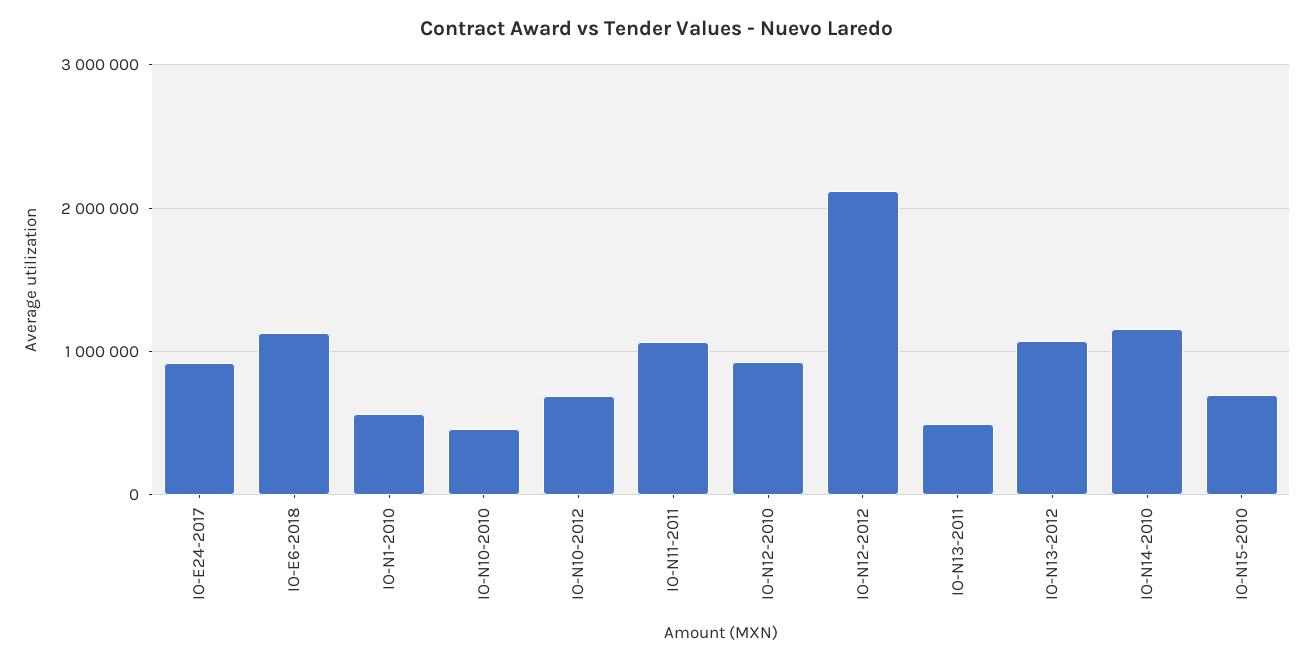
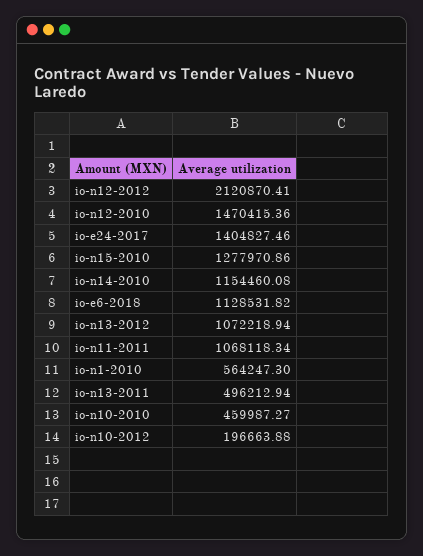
  {
-   "IO-E24-2017": 900000,
+   "IO-E24-2017": 1404827.46,
    "IO-E6-2018": 1128531.82,
    "IO-N1-2010": 564247.3,
    "IO-N10-2010": 459987.27,
-   "IO-N10-2012": 700000,
+   "IO-N10-2012": 196663.88,
    "IO-N11-2011": 1068118.34,
-   "IO-N12-2010": 900000,
+   "IO-N12-2010": 1470415.36,
    "IO-N12-2012": 2120870.41,
    "IO-N13-2011": 496212.94,
    "IO-N13-2012": 1072218.94,
    "IO-N14-2010": 1154460.08,
-   "IO-N15-2010": 700000
+   "IO-N15-2010": 1277970.86
  }

